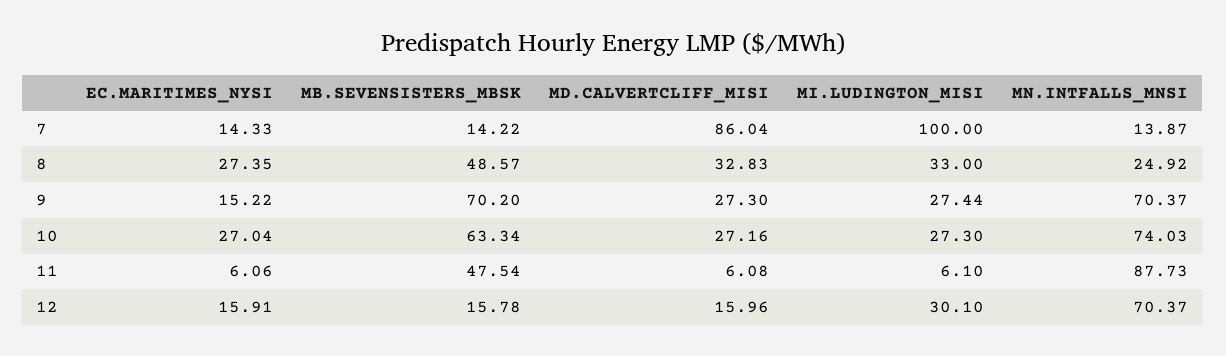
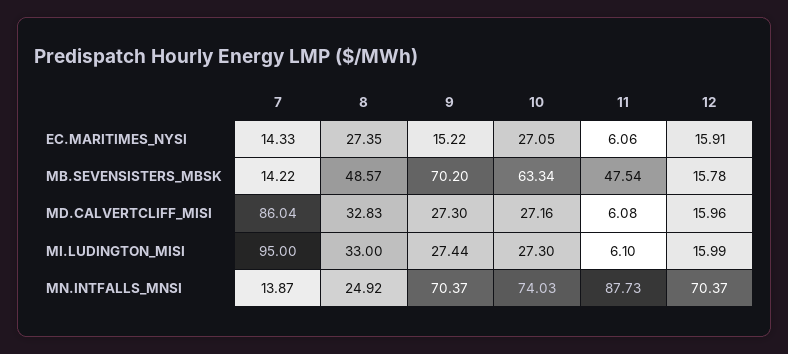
  {
    "EC.MARITIMES_NYSI": {
      "7": 14.33,
      "8": 27.35,
      "9": 15.22,
-     "10": 27.04,
+     "10": 27.05,
      "11": 6.06,
      "12": 15.91
    },
    "MB.SEVENSISTERS_MBSK": {
      "7": 14.22,
      "8": 48.57,
      "9": 70.2,
      "10": 63.34,
      "11": 47.54,
      "12": 15.78
    },
    "MD.CALVERTCLIFF_MISI": {
      "7": 86.04,
      "8": 32.83,
      "9": 27.3,
      "10": 27.16,
      "11": 6.08,
      "12": 15.96
    },
    "MI.LUDINGTON_MISI": {
-     "7": 100,
+     "7": 95,
      "8": 33,
      "9": 27.44,
      "10": 27.3,
      "11": 6.1,
-     "12": 30.1
+     "12": 15.99
    },
    "MN.INTFALLS_MNSI": {
      "7": 13.87,
      "8": 24.92,
      "9": 70.37,
      "10": 74.03,
      "11": 87.73,
      "12": 70.37
    }
  }

